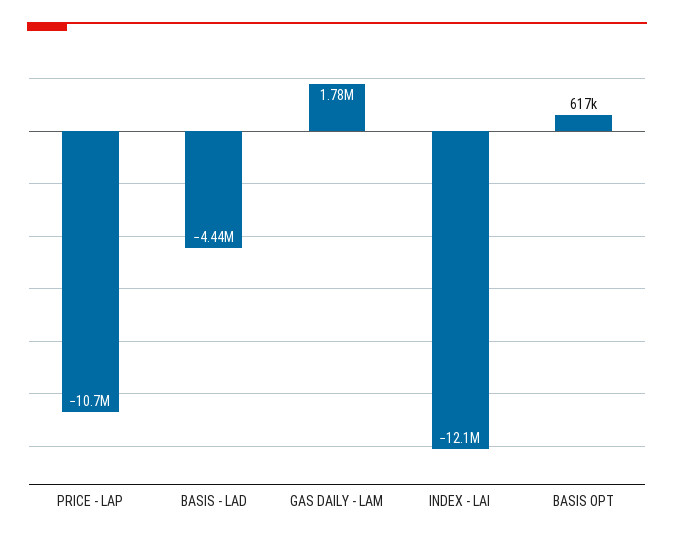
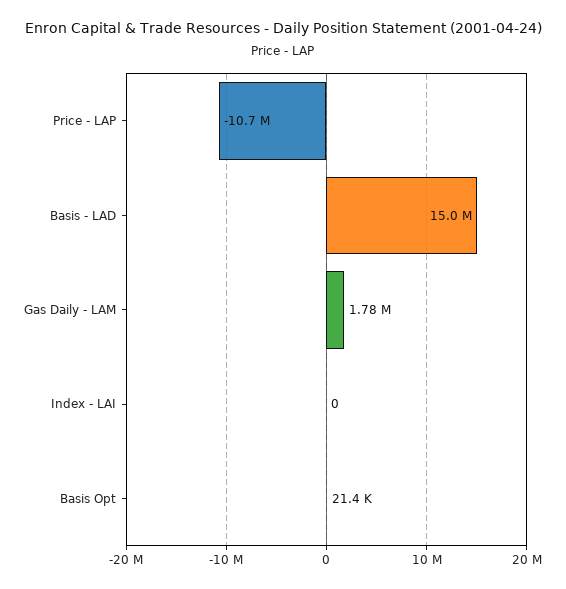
  {
    "PRICE - LAP": -10700000,
-   "BASIS - LAD": -4440000,
+   "BASIS - LAD": 15000000,
    "GAS DAILY - LAM": 1780000,
-   "INDEX - LAI": -12100000,
+   "INDEX - LAI": 0,
-   "BASIS OPT": 617000
+   "BASIS OPT": 21400
  }

